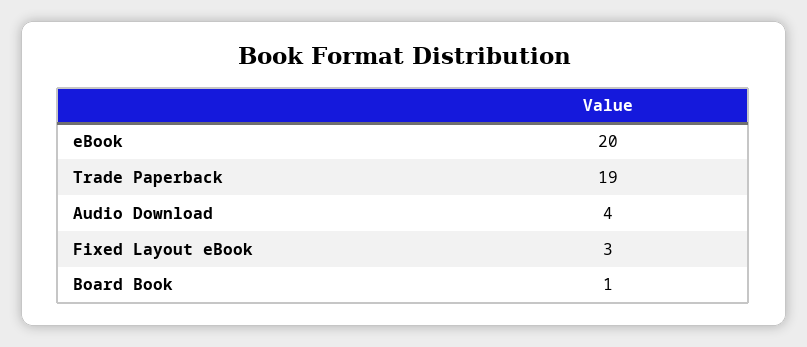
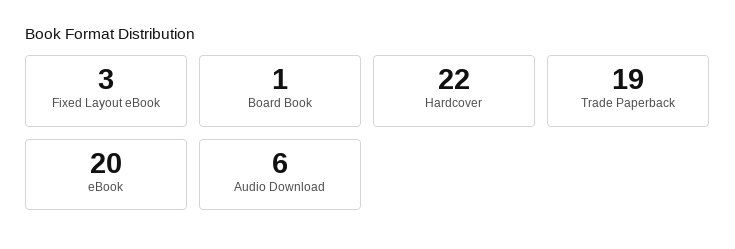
  {
    "eBook": 20,
    "Trade Paperback": 19,
-   "Audio Download": 4,
+   "Audio Download": 6,
    "Fixed Layout eBook": 3,
-   "Board Book": 1
+   "Board Book": 1,
+   "Hardcover": 22
  }

